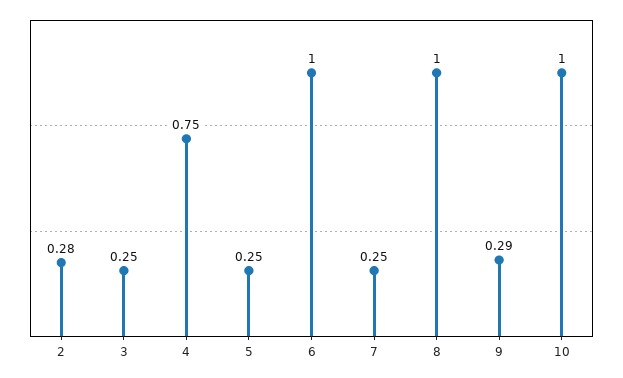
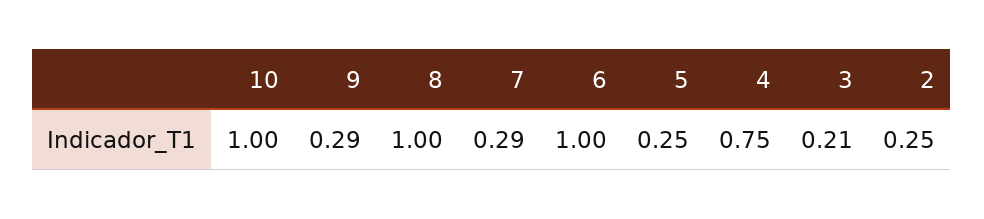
  {
-   "2": 0.28,
+   "2": 0.25,
-   "3": 0.25,
+   "3": 0.21,
    "4": 0.75,
    "5": 0.25,
    "6": 1,
-   "7": 0.25,
+   "7": 0.29,
    "8": 1,
    "9": 0.29,
    "10": 1
  }

